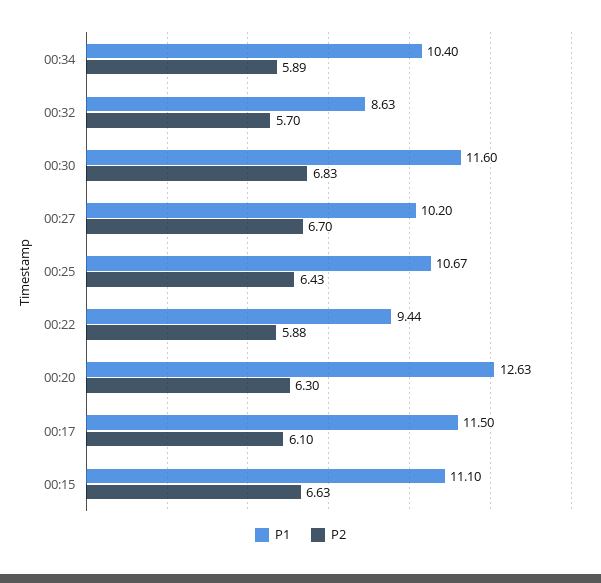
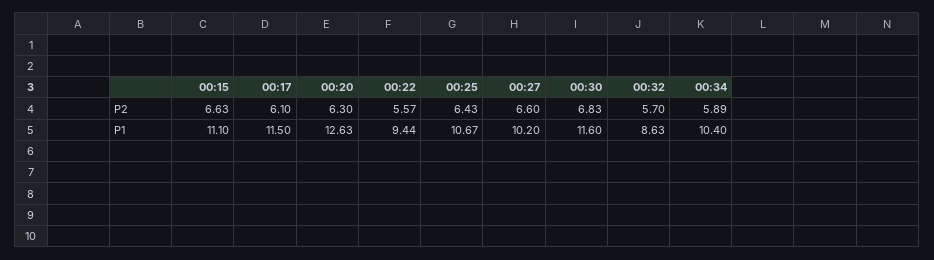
  {
    "P1": {
      "00:34": 10.4,
      "00:32": 8.63,
      "00:30": 11.6,
      "00:27": 10.2,
      "00:25": 10.67,
      "00:22": 9.44,
      "00:20": 12.63,
      "00:17": 11.5,
      "00:15": 11.1
    },
    "P2": {
      "00:34": 5.89,
      "00:32": 5.7,
      "00:30": 6.83,
-     "00:27": 6.7,
+     "00:27": 6.6,
      "00:25": 6.43,
-     "00:22": 5.88,
+     "00:22": 5.57,
      "00:20": 6.3,
      "00:17": 6.1,
      "00:15": 6.63
    }
  }

